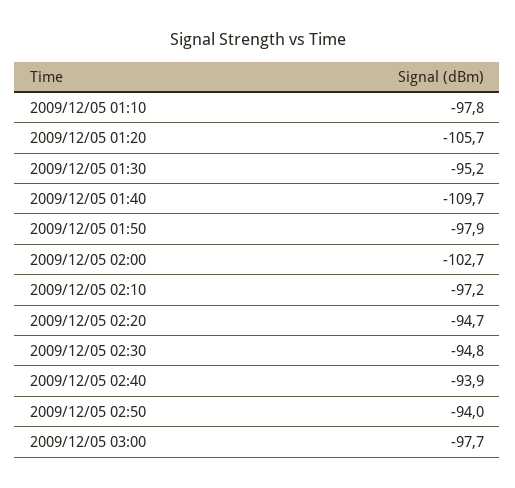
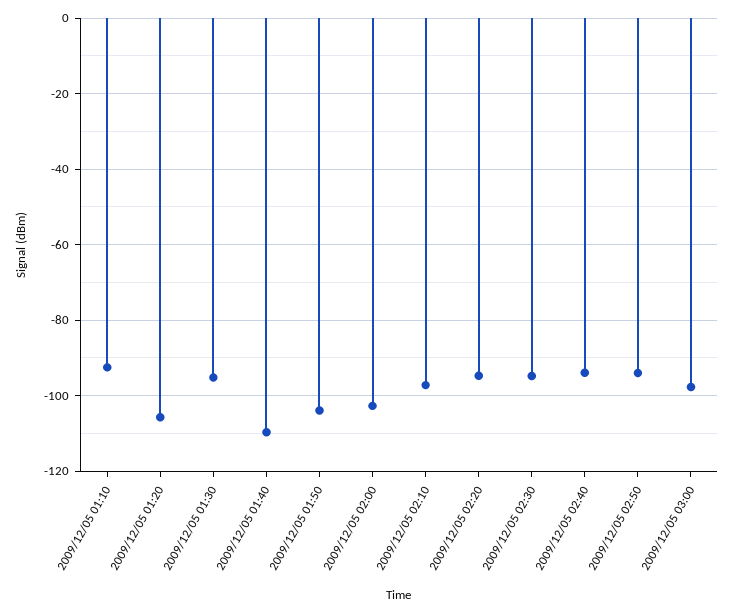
  {
-   "2009/12/05 01:10": -97.8,
+   "2009/12/05 01:10": -92,
    "2009/12/05 01:20": -105.7,
    "2009/12/05 01:30": -95.2,
    "2009/12/05 01:40": -109.7,
-   "2009/12/05 01:50": -97.9,
+   "2009/12/05 01:50": -104,
    "2009/12/05 02:00": -102.7,
    "2009/12/05 02:10": -97.2,
    "2009/12/05 02:20": -94.7,
    "2009/12/05 02:30": -94.8,
    "2009/12/05 02:40": -93.9,
    "2009/12/05 02:50": -94,
    "2009/12/05 03:00": -97.7
  }

